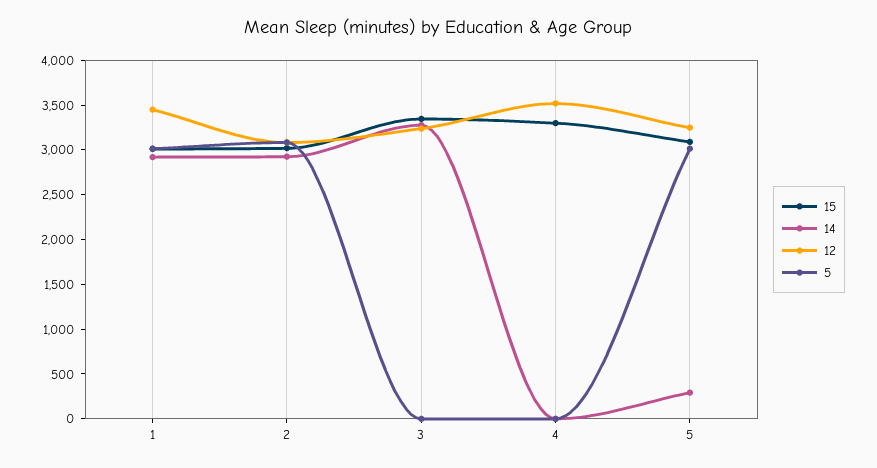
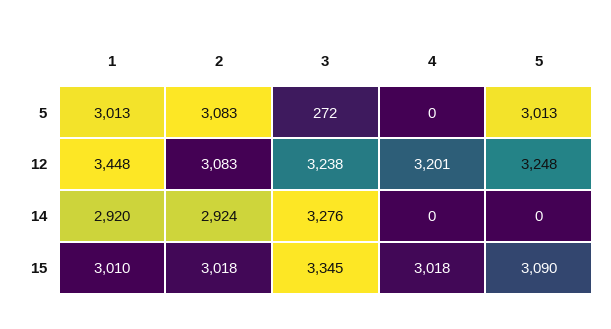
  {
    "15": {
      "1": 3010,
      "2": 3018,
      "3": 3345,
-     "4": 3300,
+     "4": 3018,
      "5": 3090
    },
    "14": {
      "1": 2920,
      "2": 2924,
      "3": 3276,
      "4": 0,
-     "5": 300
+     "5": 0
    },
    "12": {
      "1": 3448,
      "2": 3083,
      "3": 3238,
-     "4": 3500,
+     "4": 3201,
      "5": 3248
    },
    "5": {
      "1": 3013,
      "2": 3083,
-     "3": 0,
+     "3": 272,
      "4": 0,
      "5": 3013
    }
  }

